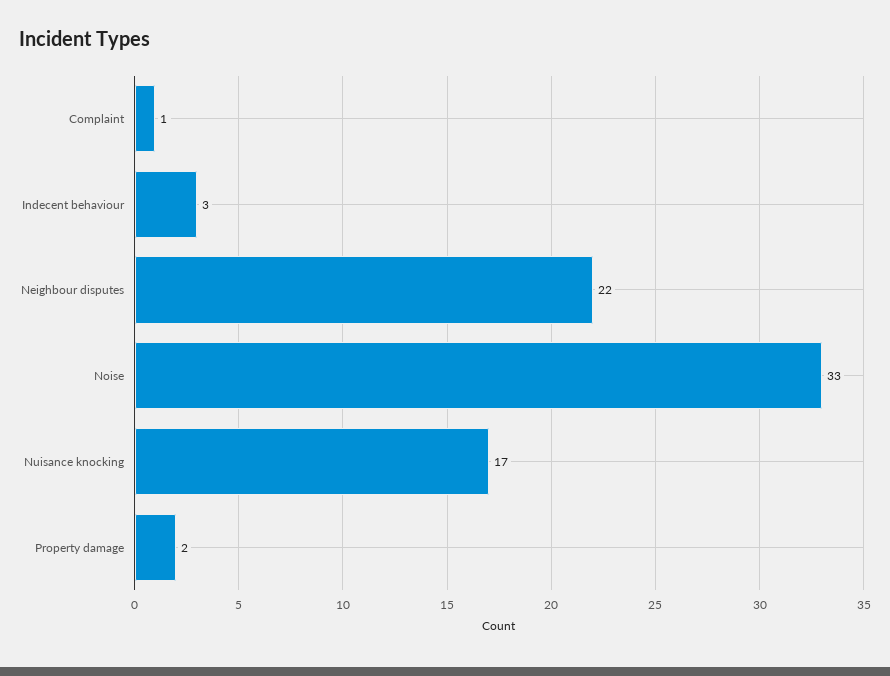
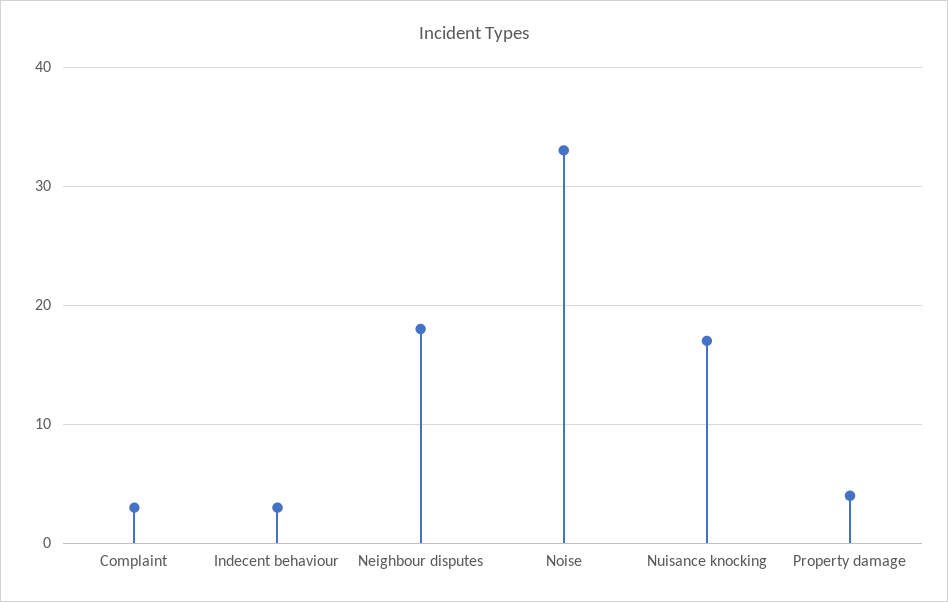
  {
-   "Complaint": 1,
+   "Complaint": 3,
    "Indecent behaviour": 3,
-   "Neighbour disputes": 22,
+   "Neighbour disputes": 18,
    "Noise": 33,
    "Nuisance knocking": 17,
-   "Property damage": 2
+   "Property damage": 4
  }

